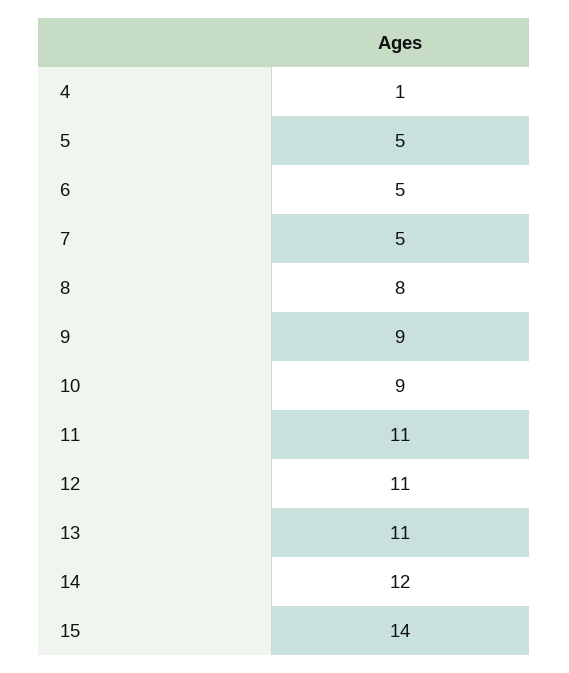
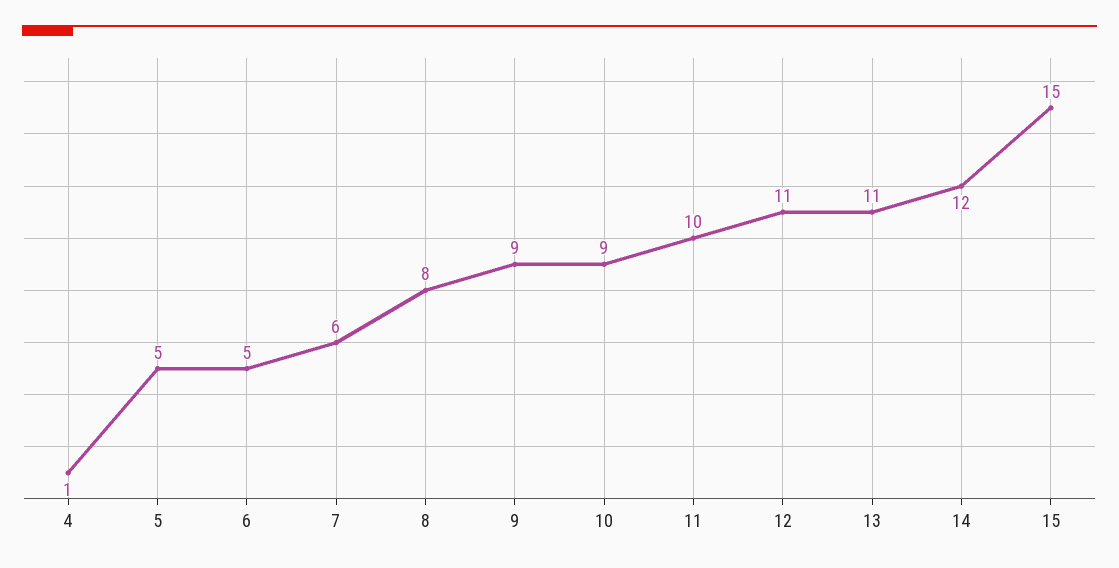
  {
    "4": 1,
    "5": 5,
    "6": 5,
-   "7": 5,
+   "7": 6,
    "8": 8,
    "9": 9,
    "10": 9,
-   "11": 11,
+   "11": 10,
    "12": 11,
    "13": 11,
    "14": 12,
-   "15": 14
+   "15": 15
  }

